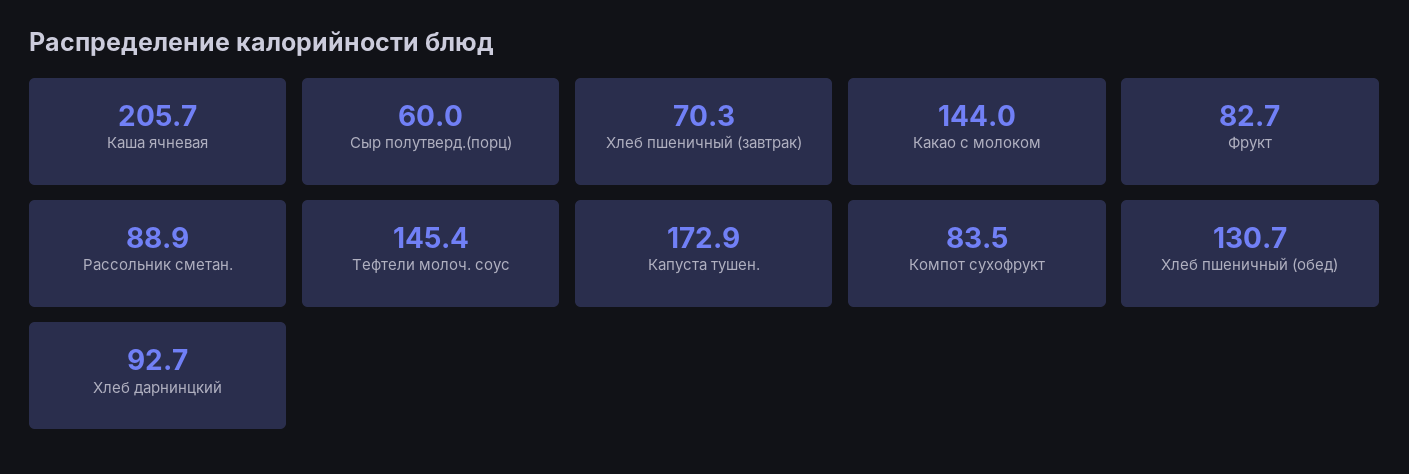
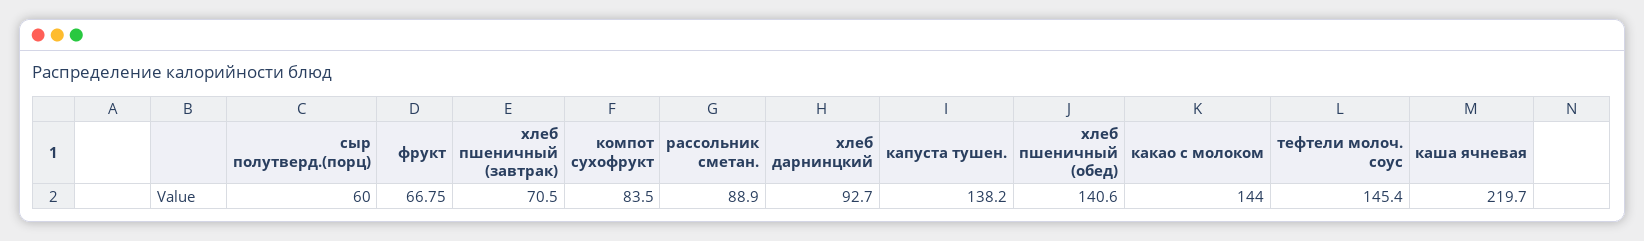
  {
-   "Каша ячневая": 205.7,
+   "Каша ячневая": 219.7,
    "Сыр полутверд.(порц)": 60,
-   "Хлеб пшеничный (завтрак)": 70.3,
+   "Хлеб пшеничный (завтрак)": 70.5,
    "Какао с молоком": 144,
-   "Фрукт": 82.7,
+   "Фрукт": 66.75,
    "Рассольник сметан.": 88.9,
    "Тефтели молоч. соус": 145.4,
-   "Капуста тушен.": 172.9,
+   "Капуста тушен.": 138.2,
    "Компот сухофрукт": 83.5,
-   "Хлеб пшеничный (обед)": 130.7,
+   "Хлеб пшеничный (обед)": 140.6,
    "Хлеб дарнинцкий": 92.7
  }

